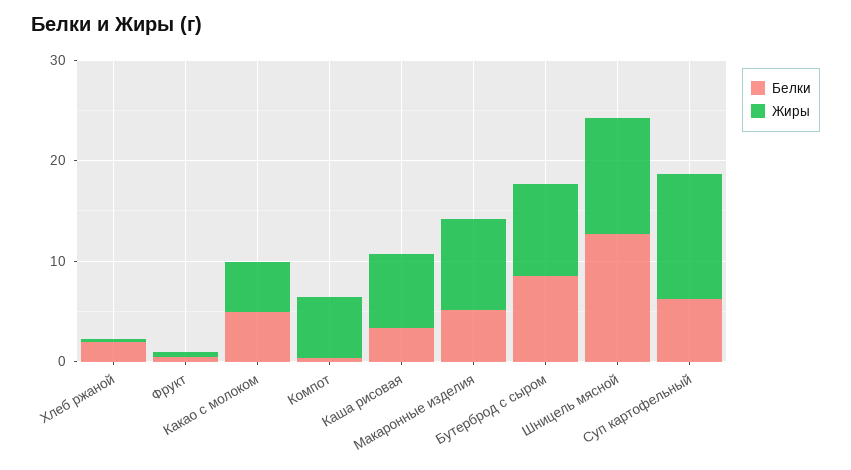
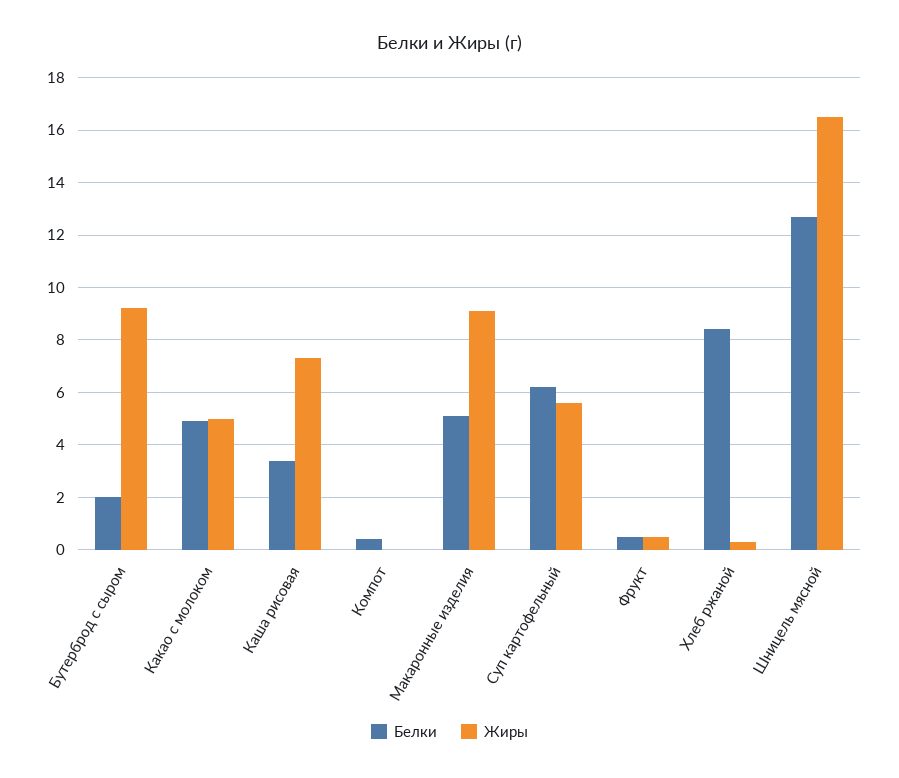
  {
    "Белки": {
-     "Хлеб ржаной": 2,
+     "Хлеб ржаной": 8.5,
      "Фрукт": 0.5,
      "Какао с молоком": 5,
      "Компот": 0.5,
      "Каша рисовая": 3.5,
      "Макаронные изделия": 5,
-     "Бутерброд с сыром": 8,
+     "Бутерброд с сыром": 2,
      "Шницель мясной": 12.5,
      "Суп картофельный": 6
    },
    "Жиры": {
      "Хлеб ржаной": 0.5,
      "Фрукт": 0.5,
      "Какао с молоком": 5,
-     "Компот": 6,
+     "Компот": 0,
      "Каша рисовая": 7.5,
      "Макаронные изделия": 9,
      "Бутерброд с сыром": 9,
-     "Шницель мясной": 12,
+     "Шницель мясной": 16.5,
-     "Суп картофельный": 12
+     "Суп картофельный": 5.5
    }
  }

